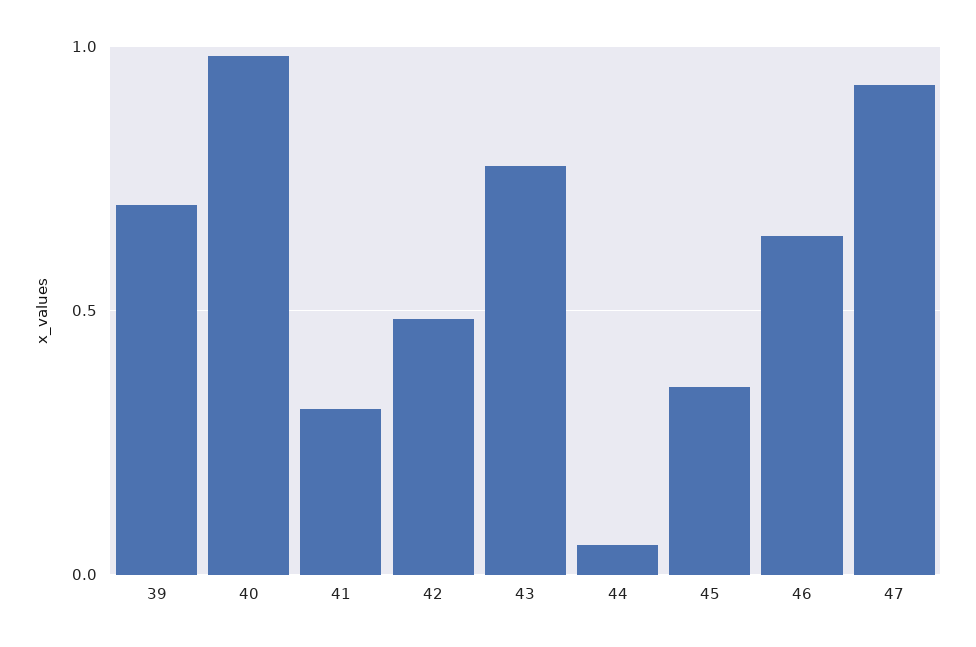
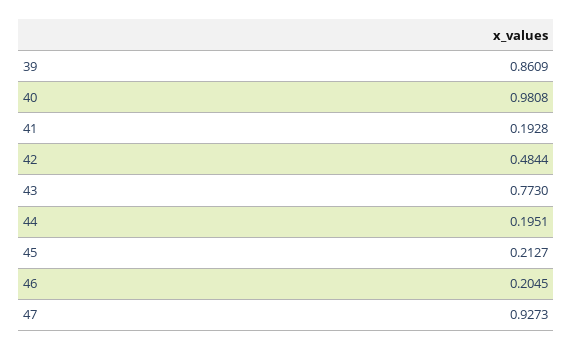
  {
-   "39": 0.7,
+   "39": 0.8609,
    "40": 0.9808,
-   "41": 0.3,
+   "41": 0.1928,
    "42": 0.4844,
    "43": 0.773,
-   "44": 0.05,
+   "44": 0.1951,
-   "45": 0.35,
+   "45": 0.2127,
-   "46": 0.65,
+   "46": 0.2045,
    "47": 0.9273
  }

